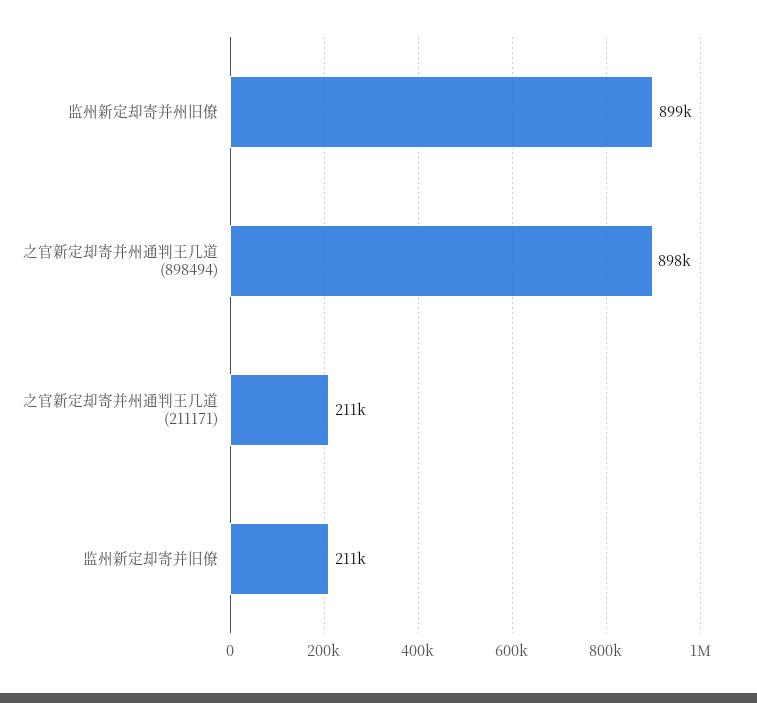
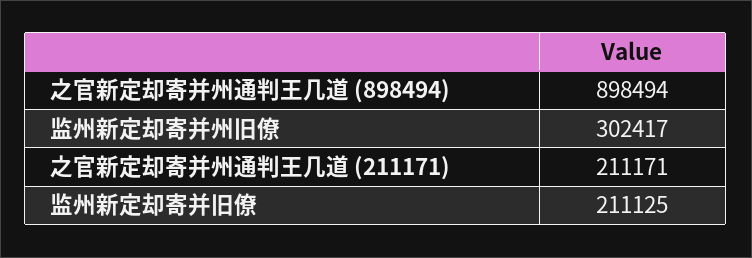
  {
-   "监州新定却寄并州旧僚": 899000,
+   "监州新定却寄并州旧僚": 302417,
    "之官新定却寄并州通判王几道 (898494)": 898494,
    "之官新定却寄并州通判王几道 (211171)": 211171,
    "监州新定却寄并旧僚": 211125
  }

